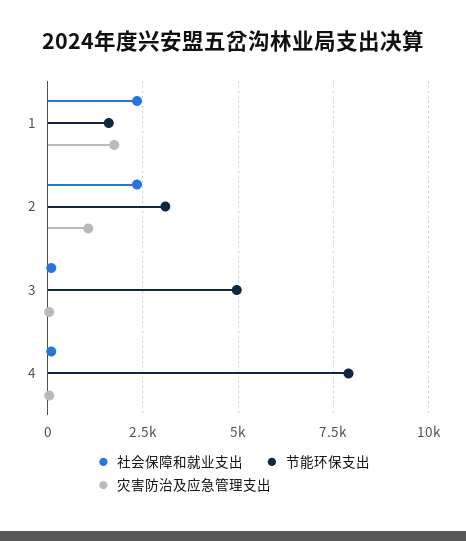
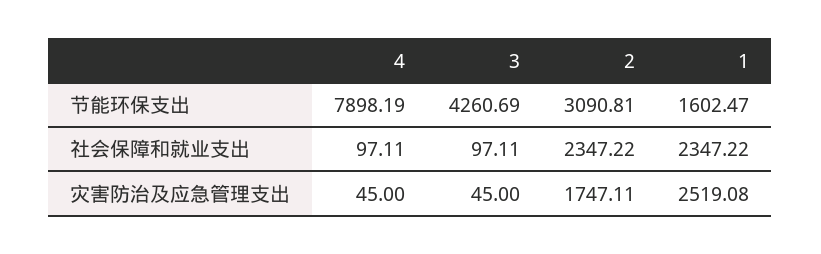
  {
    "社会保障和就业支出": {
      "1": 2347.22,
      "2": 2347.22,
      "3": 97.11,
      "4": 97.11
    },
    "节能环保支出": {
      "1": 1602.47,
      "2": 3090.81,
-     "3": 5000,
+     "3": 4260.69,
      "4": 7898.19
    },
    "灾害防治及应急管理支出": {
-     "1": 1750,
+     "1": 2519.08,
-     "2": 1000,
+     "2": 1747.11,
      "3": 45,
      "4": 45
    }
  }

